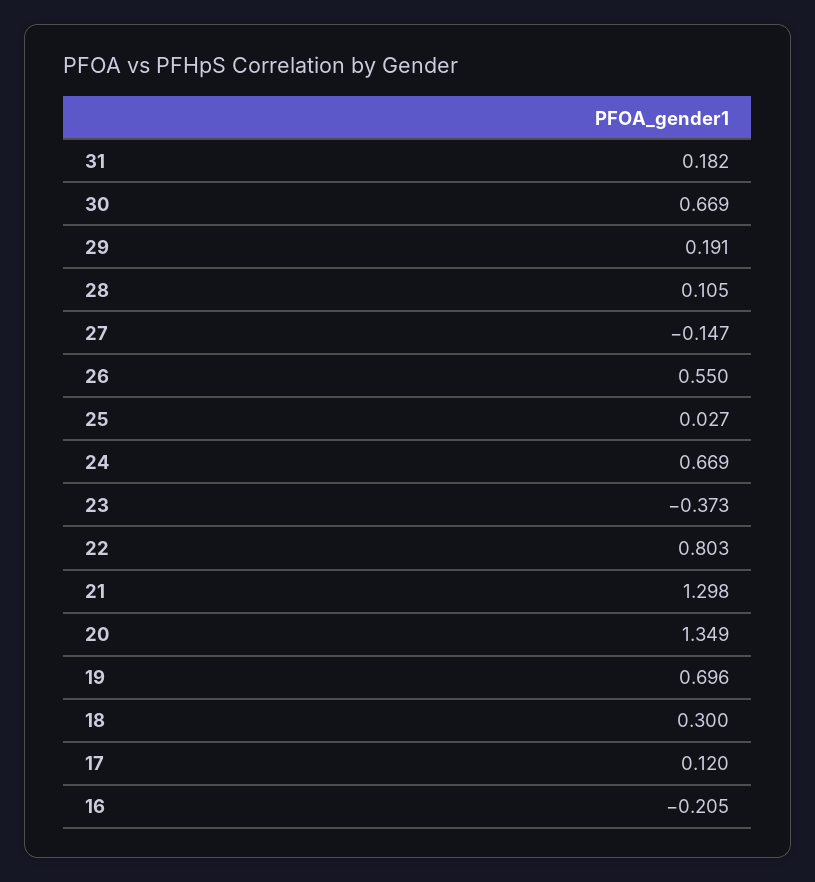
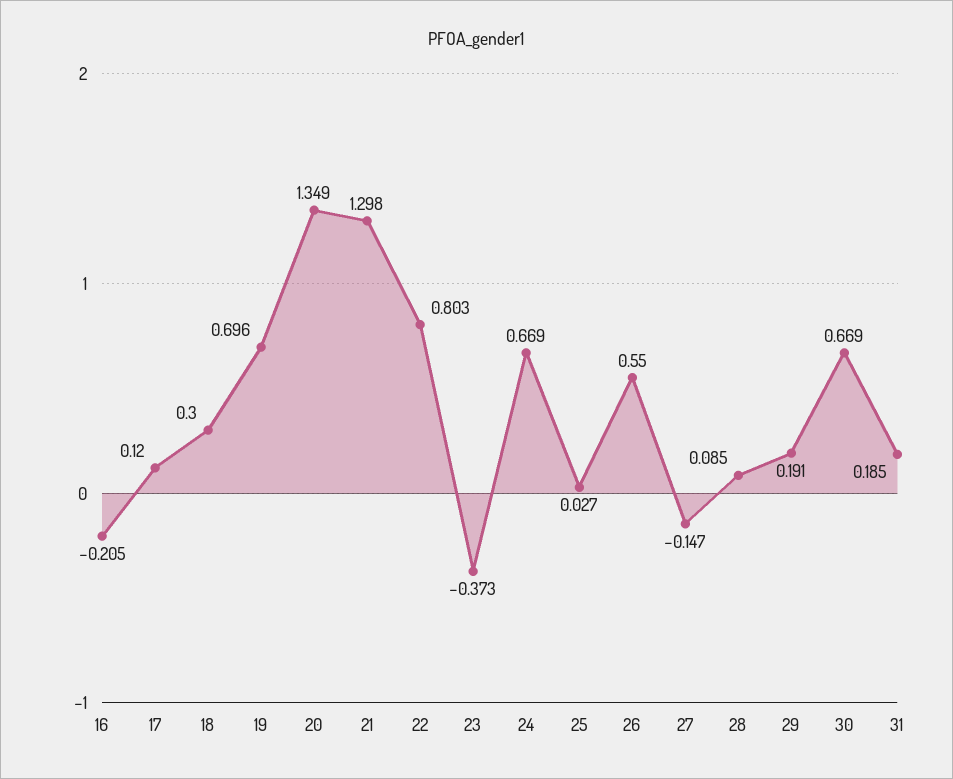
  {
-   "31": 0.182,
+   "31": 0.185,
    "30": 0.669,
    "29": 0.191,
-   "28": 0.105,
+   "28": 0.085,
    "27": -0.147,
    "26": 0.55,
    "25": 0.027,
    "24": 0.669,
    "23": -0.373,
    "22": 0.803,
    "21": 1.298,
    "20": 1.349,
    "19": 0.696,
    "18": 0.3,
    "17": 0.12,
    "16": -0.205
  }

